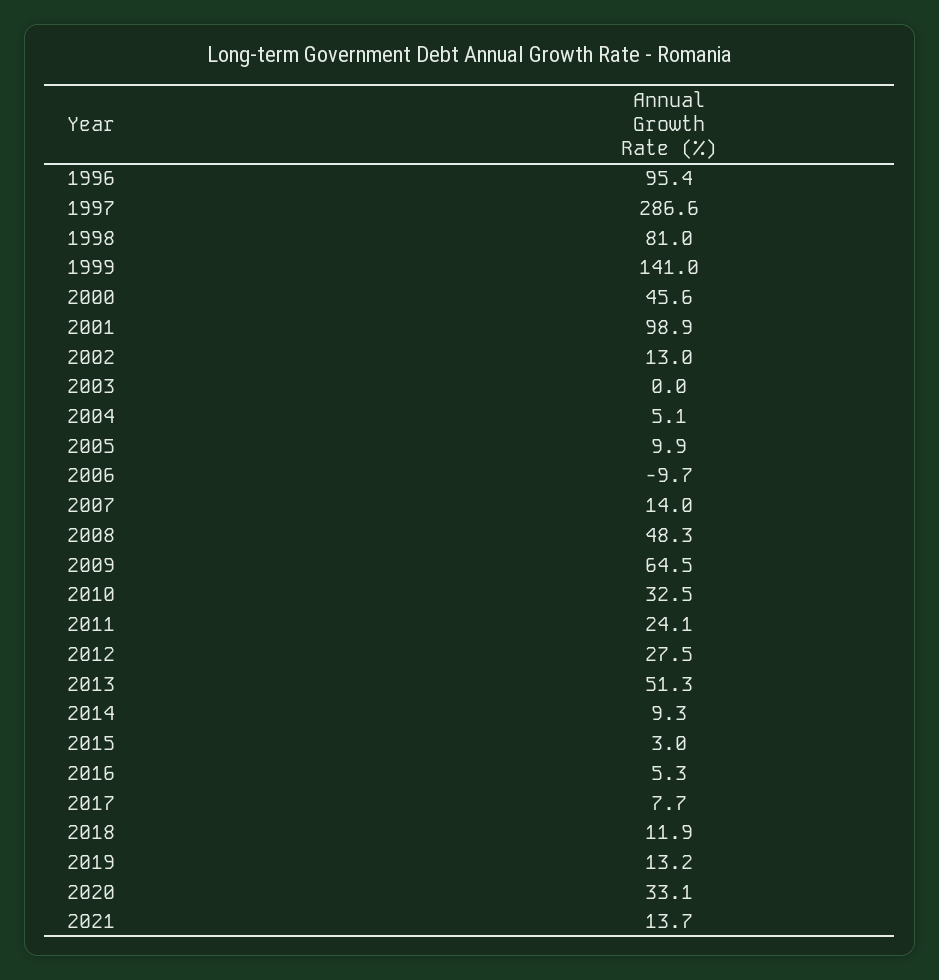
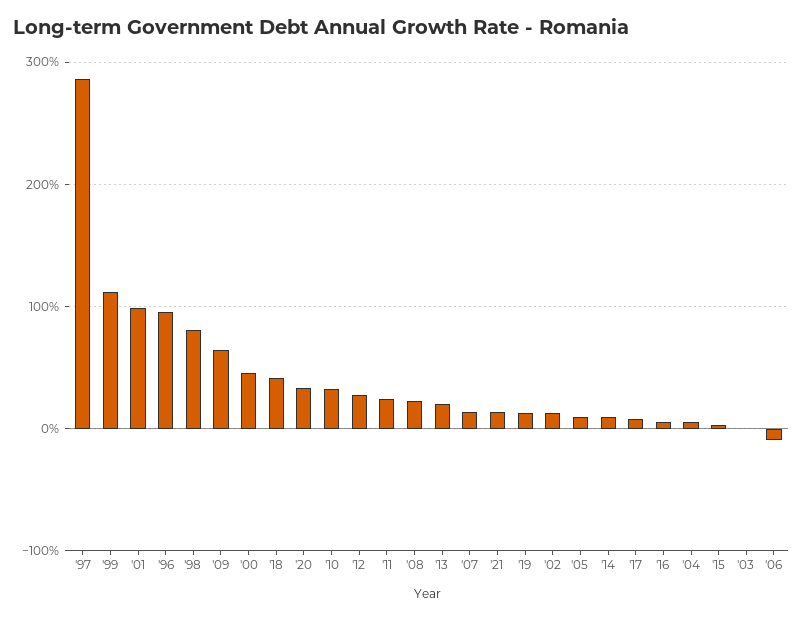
  {
    "1996": 95.4,
    "1997": 286.6,
    "1998": 81,
-   "1999": 141,
+   "1999": 110,
    "2000": 45.6,
    "2001": 98.9,
    "2002": 13,
    "2003": 0,
    "2004": 5.1,
    "2005": 9.9,
    "2006": -9.7,
    "2007": 14,
-   "2008": 48.3,
+   "2008": 20,
    "2009": 64.5,
    "2010": 32.5,
    "2011": 24.1,
    "2012": 27.5,
-   "2013": 51.3,
+   "2013": 20,
    "2014": 9.3,
    "2015": 3,
    "2016": 5.3,
    "2017": 7.7,
-   "2018": 11.9,
+   "2018": 40,
    "2019": 13.2,
    "2020": 33.1,
    "2021": 13.7
  }

